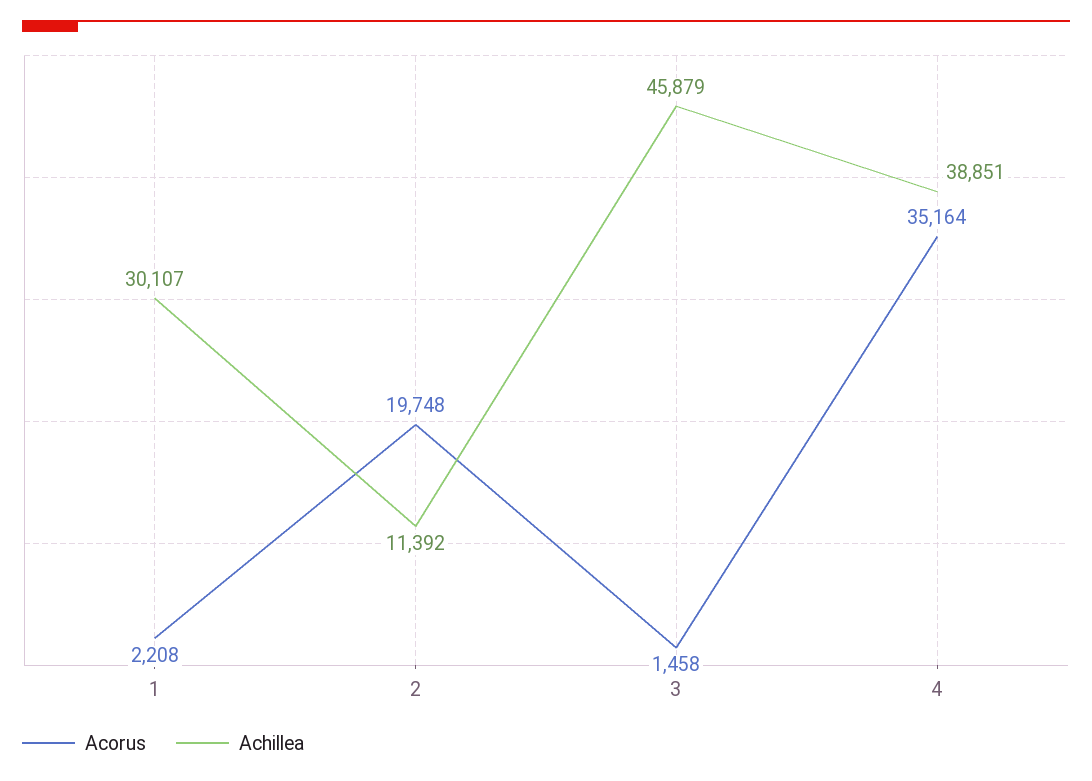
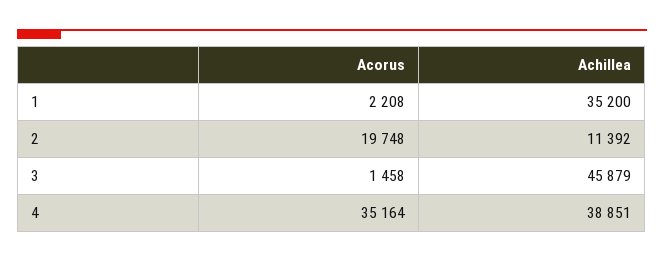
  {
    "Acorus": {
      "1": 2208,
      "2": 19748,
      "3": 1458,
      "4": 35164
    },
    "Achillea": {
-     "1": 30107,
+     "1": 35200,
      "2": 11392,
      "3": 45879,
      "4": 38851
    }
  }

